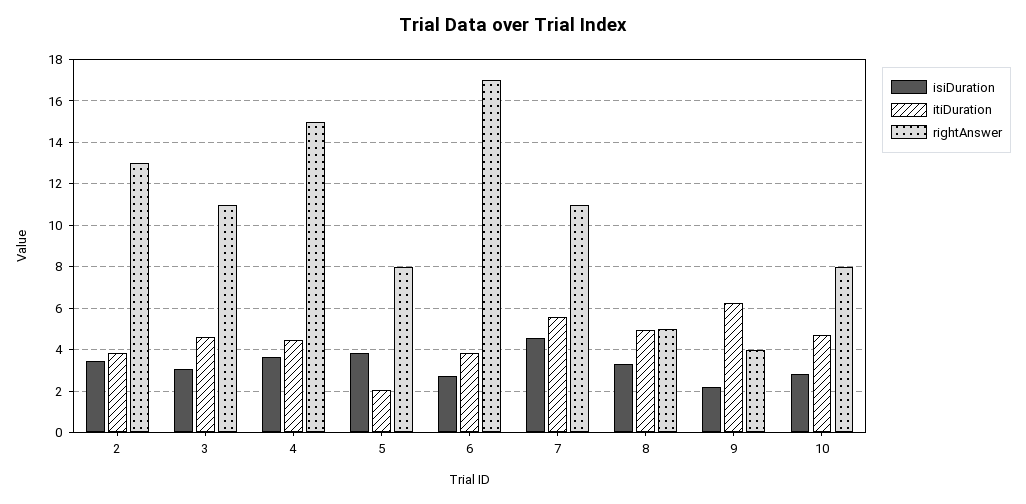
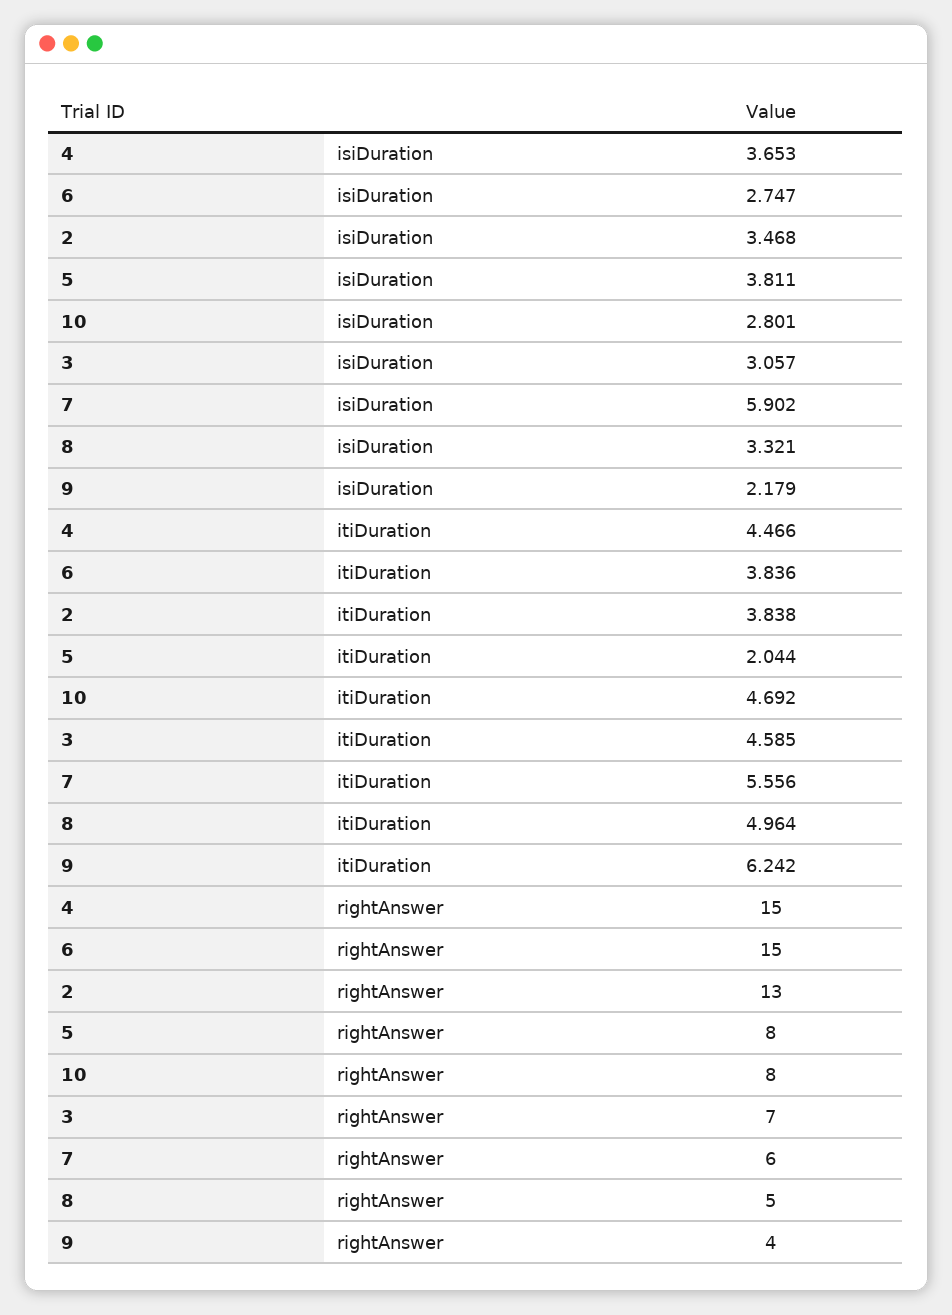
  {
    "isiDuration": {
      "2": 3.468,
      "3": 3.057,
      "4": 3.653,
      "5": 3.811,
      "6": 2.747,
-     "7": 4.5,
+     "7": 5.902,
      "8": 3.321,
      "9": 2.179,
      "10": 2.801
    },
    "itiDuration": {
      "2": 3.838,
      "3": 4.585,
      "4": 4.466,
      "5": 2.044,
      "6": 3.836,
      "7": 5.556,
      "8": 4.964,
      "9": 6.242,
      "10": 4.692
    },
    "rightAnswer": {
      "2": 13,
-     "3": 11,
+     "3": 7,
      "4": 15,
      "5": 8,
-     "6": 17,
+     "6": 15,
-     "7": 11,
+     "7": 6,
      "8": 5,
      "9": 4,
      "10": 8
    }
  }

